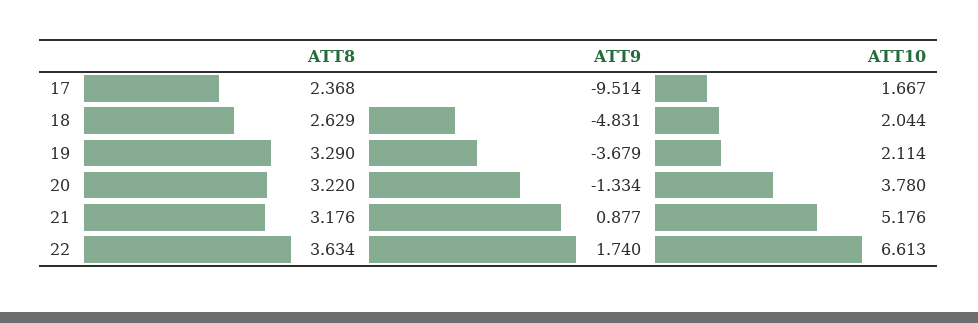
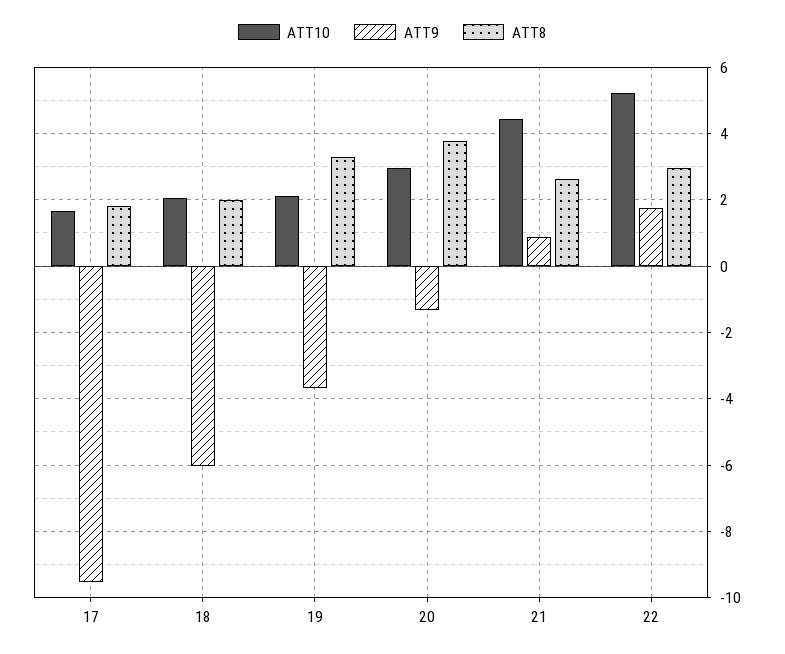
  {
    "ATT8": {
-     "17": 2.368,
+     "17": 1.8,
-     "18": 2.629,
+     "18": 2,
      "19": 3.29,
-     "20": 3.22,
+     "20": 3.8,
-     "21": 3.176,
+     "21": 2.6,
-     "22": 3.634
+     "22": 3
    },
    "ATT9": {
      "17": -9.514,
-     "18": -4.831,
+     "18": -6,
      "19": -3.679,
      "20": -1.334,
      "21": 0.877,
      "22": 1.74
    },
    "ATT10": {
      "17": 1.667,
      "18": 2.044,
      "19": 2.114,
-     "20": 3.78,
+     "20": 3,
-     "21": 5.176,
+     "21": 4.4,
-     "22": 6.613
+     "22": 5.2
    }
  }

